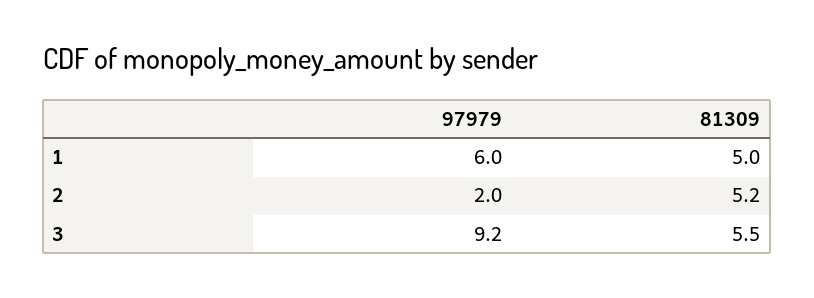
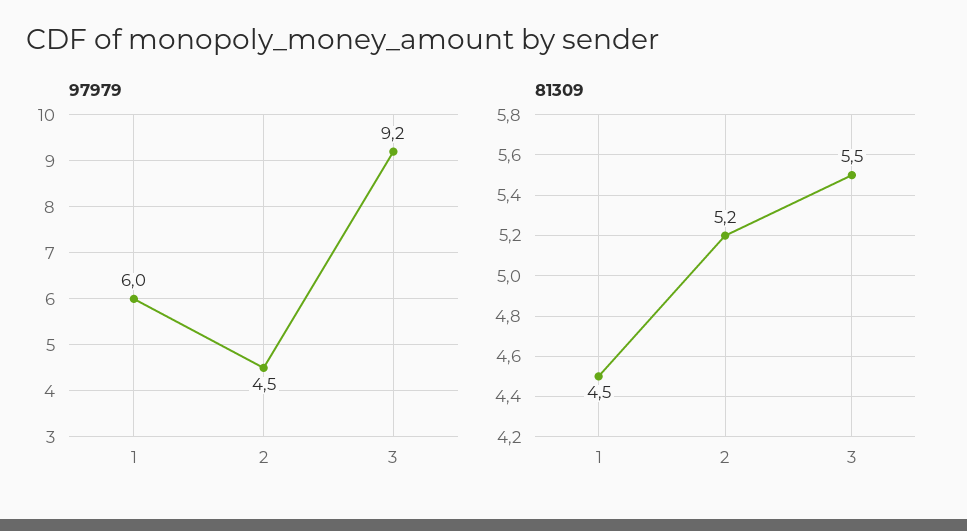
  {
    "97979": {
      "1": 6,
-     "2": 2,
+     "2": 4.5,
      "3": 9.2
    },
    "81309": {
-     "1": 5,
+     "1": 4.5,
      "2": 5.2,
      "3": 5.5
    }
  }

